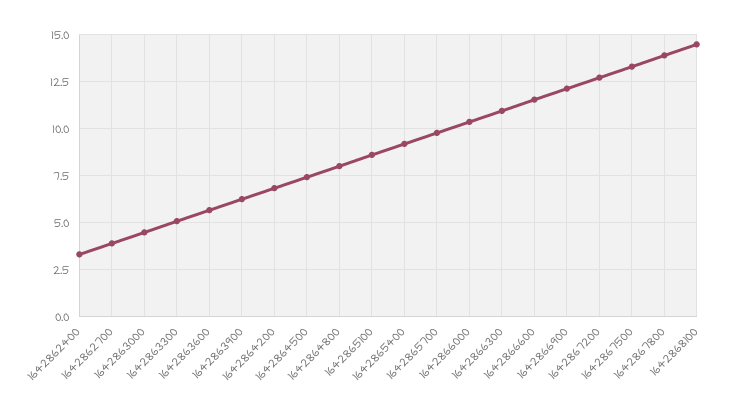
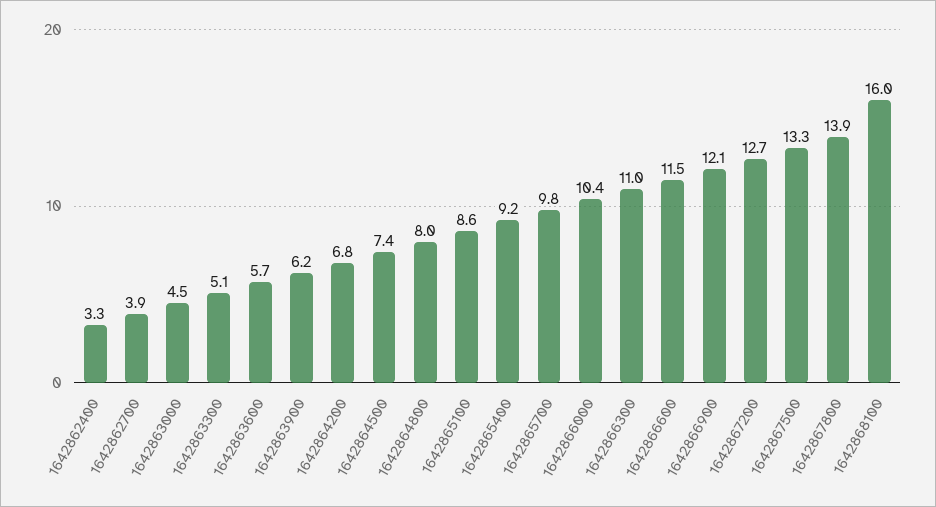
  {
    "1642862400": 3.3,
    "1642862700": 3.9,
    "1642863000": 4.5,
    "1642863300": 5.1,
    "1642863600": 5.7,
    "1642863900": 6.2,
    "1642864200": 6.8,
    "1642864500": 7.4,
    "1642864800": 8,
    "1642865100": 8.6,
    "1642865400": 9.2,
    "1642865700": 9.8,
    "1642866000": 10.4,
    "1642866300": 11,
    "1642866600": 11.5,
    "1642866900": 12.1,
    "1642867200": 12.7,
    "1642867500": 13.3,
    "1642867800": 13.9,
-   "1642868100": 14.5
+   "1642868100": 16
  }

